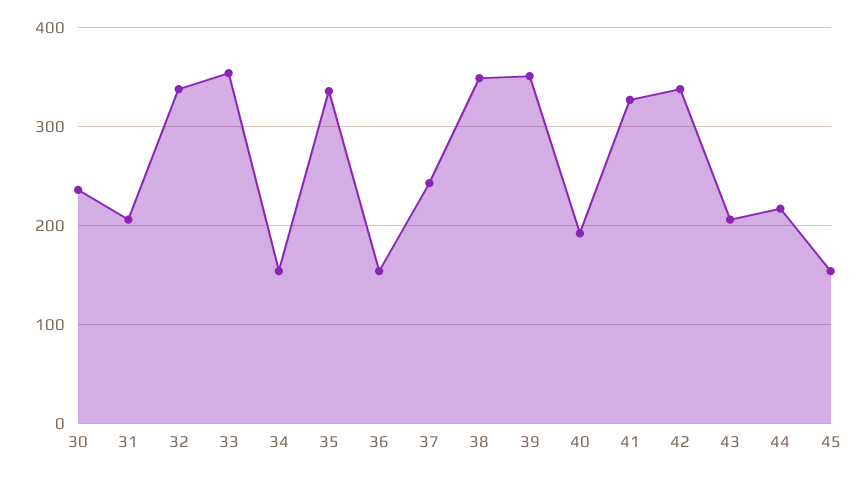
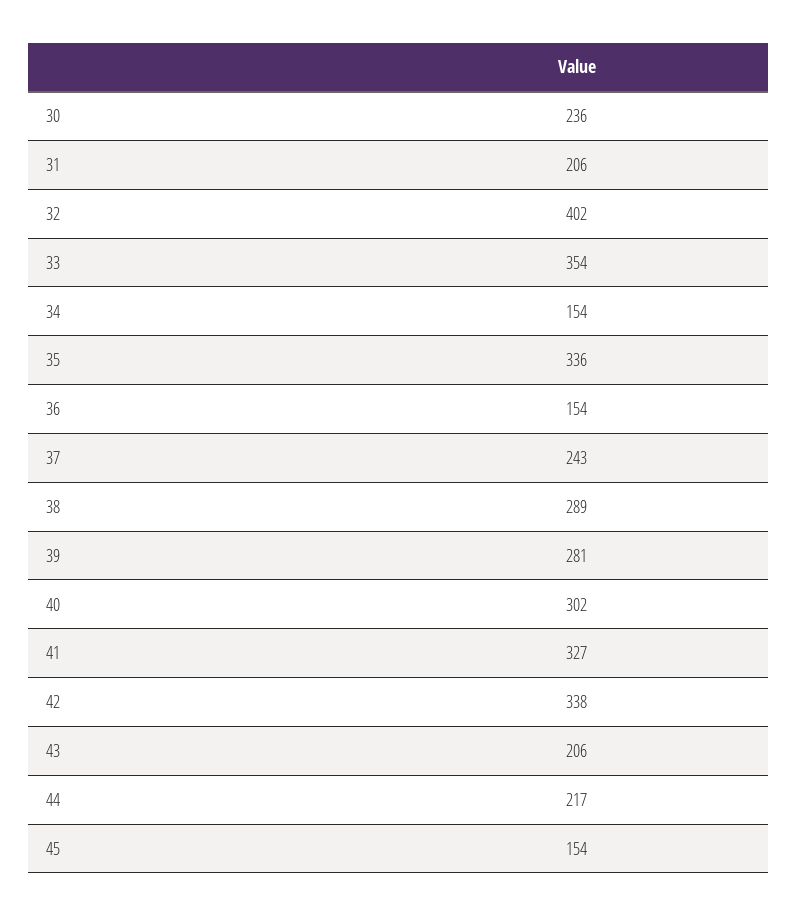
  {
    "30": 236,
    "31": 206,
-   "32": 340,
+   "32": 402,
    "33": 354,
    "34": 154,
    "35": 336,
    "36": 154,
    "37": 243,
-   "38": 350,
+   "38": 289,
-   "39": 350,
+   "39": 281,
-   "40": 190,
+   "40": 302,
    "41": 327,
    "42": 338,
    "43": 206,
    "44": 217,
    "45": 154
  }

